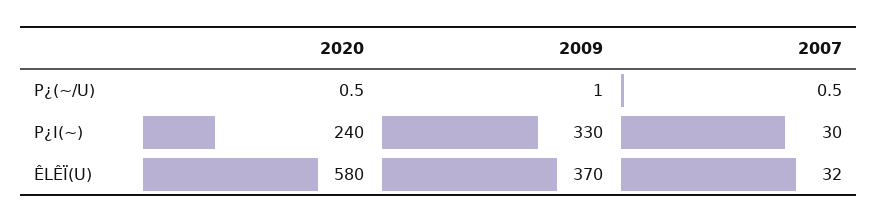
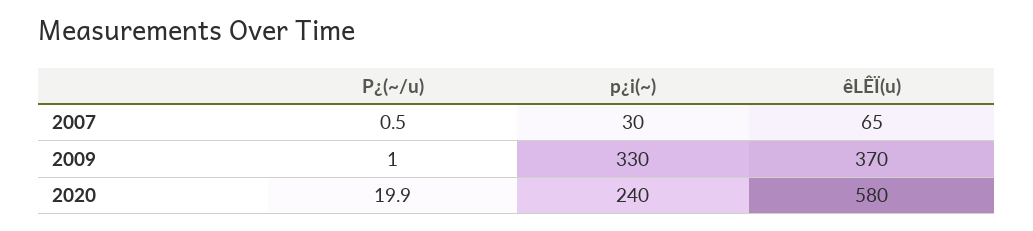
  {
    "2020": {
-     "P¿(~/U)": 0.5,
+     "P¿(~/U)": 19.9,
      "P¿I(~)": 240,
      "ÊLÊÏ(U)": 580
    },
    "2009": {
      "P¿(~/U)": 1,
      "P¿I(~)": 330,
      "ÊLÊÏ(U)": 370
    },
    "2007": {
      "P¿(~/U)": 0.5,
      "P¿I(~)": 30,
-     "ÊLÊÏ(U)": 32
+     "ÊLÊÏ(U)": 65
    }
  }

